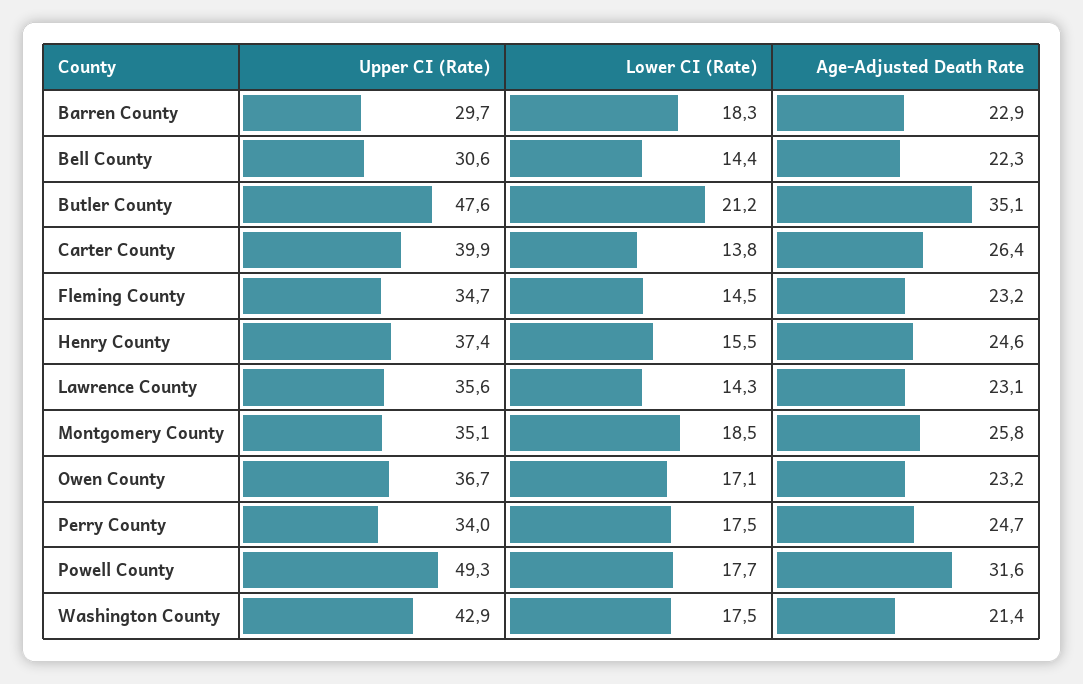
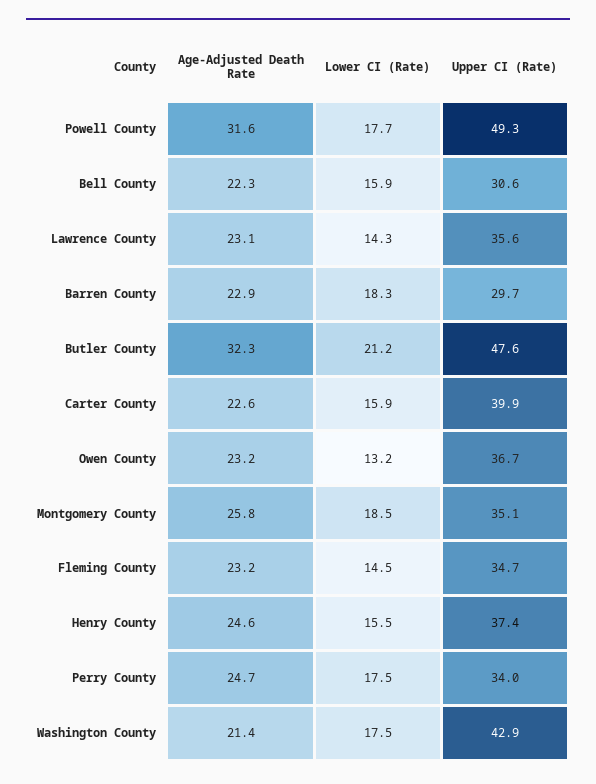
  {
    "Upper CI (Rate)": {
      "Barren County": 29.7,
      "Bell County": 30.6,
      "Butler County": 47.6,
      "Carter County": 39.9,
      "Fleming County": 34.7,
      "Henry County": 37.4,
      "Lawrence County": 35.6,
      "Montgomery County": 35.1,
      "Owen County": 36.7,
      "Perry County": 34,
      "Powell County": 49.3,
      "Washington County": 42.9
    },
    "Lower CI (Rate)": {
      "Barren County": 18.3,
-     "Bell County": 14.4,
+     "Bell County": 15.9,
      "Butler County": 21.2,
-     "Carter County": 13.8,
+     "Carter County": 15.9,
      "Fleming County": 14.5,
      "Henry County": 15.5,
      "Lawrence County": 14.3,
      "Montgomery County": 18.5,
-     "Owen County": 17.1,
+     "Owen County": 13.2,
      "Perry County": 17.5,
      "Powell County": 17.7,
      "Washington County": 17.5
    },
    "Age-Adjusted Death Rate": {
      "Barren County": 22.9,
      "Bell County": 22.3,
-     "Butler County": 35.1,
+     "Butler County": 32.3,
-     "Carter County": 26.4,
+     "Carter County": 22.6,
      "Fleming County": 23.2,
      "Henry County": 24.6,
      "Lawrence County": 23.1,
      "Montgomery County": 25.8,
      "Owen County": 23.2,
      "Perry County": 24.7,
      "Powell County": 31.6,
      "Washington County": 21.4
    }
  }

